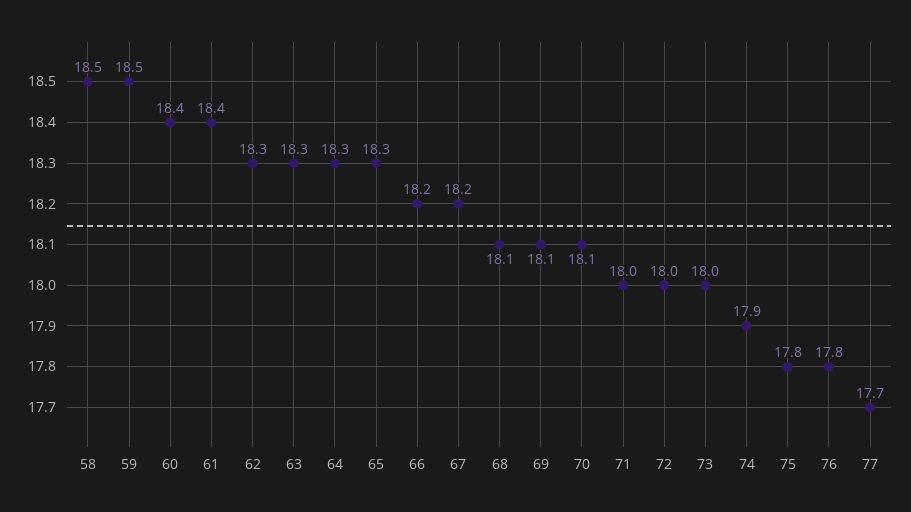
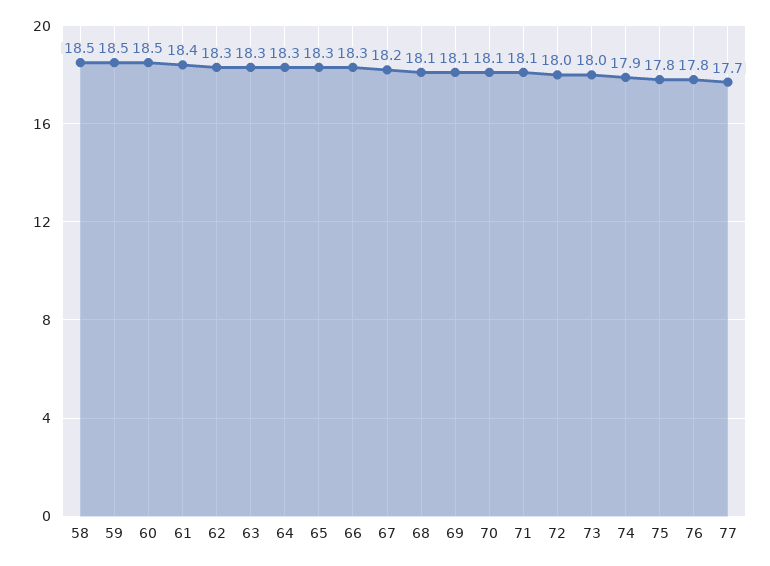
  {
    "58": 18.5,
    "59": 18.5,
-   "60": 18.4,
+   "60": 18.5,
    "61": 18.4,
    "62": 18.3,
    "63": 18.3,
    "64": 18.3,
    "65": 18.3,
-   "66": 18.2,
+   "66": 18.3,
    "67": 18.2,
    "68": 18.1,
    "69": 18.1,
    "70": 18.1,
-   "71": 18,
+   "71": 18.1,
    "72": 18,
    "73": 18,
    "74": 17.9,
    "75": 17.8,
    "76": 17.8,
    "77": 17.7
  }

